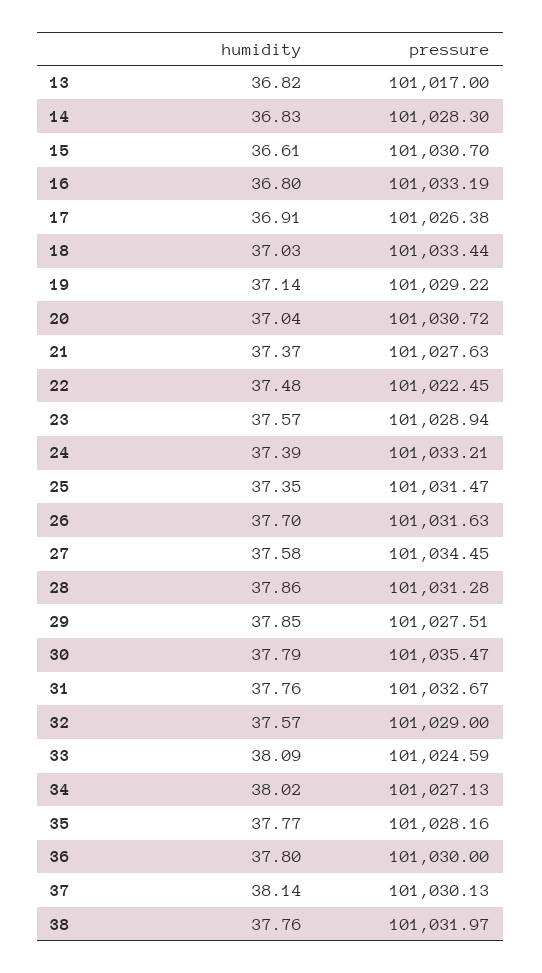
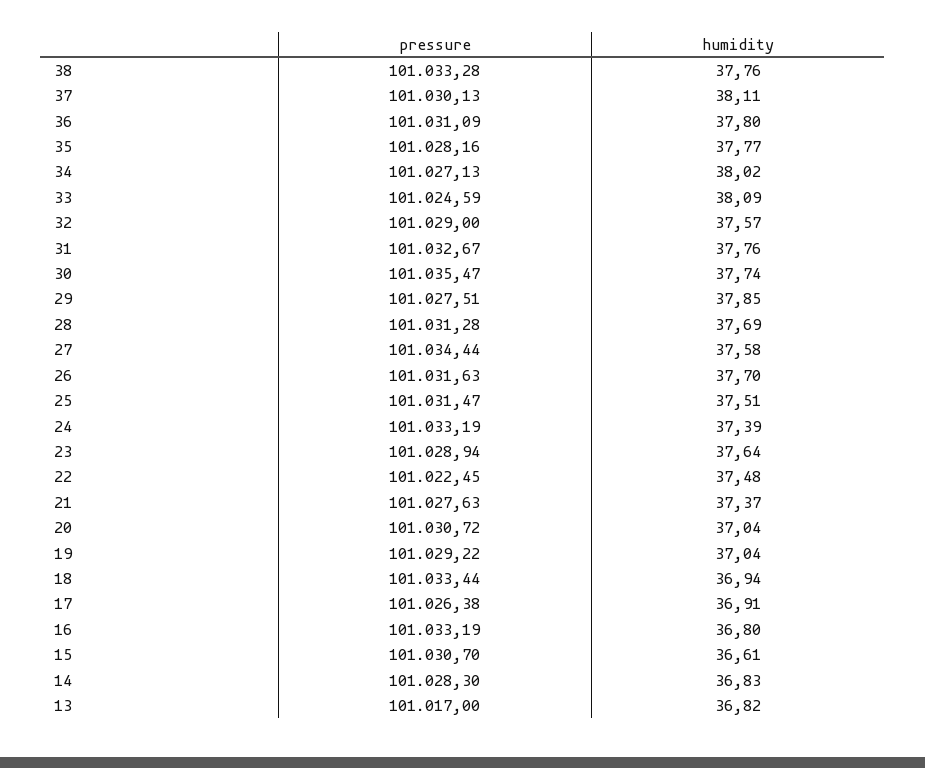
  {
    "humidity": {
      "13": 36.82,
      "14": 36.83,
      "15": 36.61,
      "16": 36.8,
      "17": 36.91,
-     "18": 37.03,
+     "18": 36.94,
-     "19": 37.14,
+     "19": 37.04,
      "20": 37.04,
      "21": 37.37,
      "22": 37.48,
-     "23": 37.57,
+     "23": 37.64,
      "24": 37.39,
-     "25": 37.35,
+     "25": 37.51,
      "26": 37.7,
      "27": 37.58,
-     "28": 37.86,
+     "28": 37.69,
      "29": 37.85,
-     "30": 37.79,
+     "30": 37.74,
      "31": 37.76,
      "32": 37.57,
      "33": 38.09,
      "34": 38.02,
      "35": 37.77,
      "36": 37.8,
-     "37": 38.14,
+     "37": 38.11,
      "38": 37.76
    },
    "pressure": {
      "13": 101017,
      "14": 101028.3,
      "15": 101030.7,
      "16": 101033.19,
      "17": 101026.38,
      "18": 101033.44,
      "19": 101029.22,
      "20": 101030.72,
      "21": 101027.63,
      "22": 101022.45,
      "23": 101028.94,
-     "24": 101033.21,
+     "24": 101033.19,
      "25": 101031.47,
      "26": 101031.63,
-     "27": 101034.45,
+     "27": 101034.44,
      "28": 101031.28,
      "29": 101027.51,
      "30": 101035.47,
      "31": 101032.67,
      "32": 101029,
      "33": 101024.59,
      "34": 101027.13,
      "35": 101028.16,
-     "36": 101030,
+     "36": 101031.09,
      "37": 101030.13,
-     "38": 101031.97
+     "38": 101033.28
    }
  }

